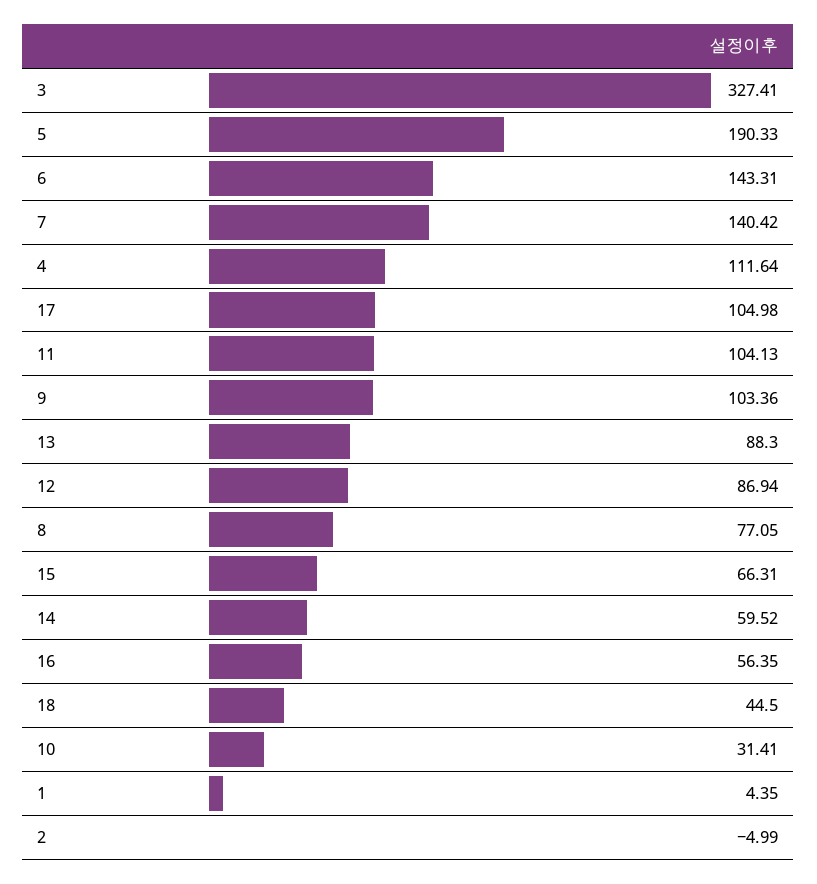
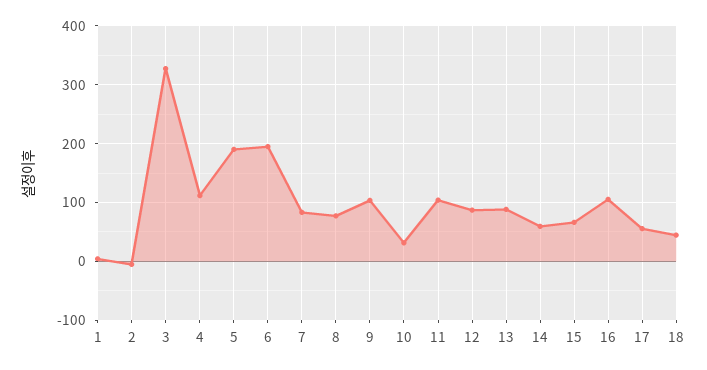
  {
    "3": 327.41,
    "5": 190.33,
-   "6": 143.31,
+   "6": 200,
-   "7": 140.42,
+   "7": 80,
    "4": 111.64,
-   "17": 104.98,
+   "17": 60,
    "11": 104.13,
    "9": 103.36,
    "13": 88.3,
    "12": 86.94,
    "8": 77.05,
    "15": 66.31,
    "14": 59.52,
-   "16": 56.35,
+   "16": 100,
    "18": 44.5,
    "10": 31.41,
    "1": 4.35,
    "2": -4.99
  }

